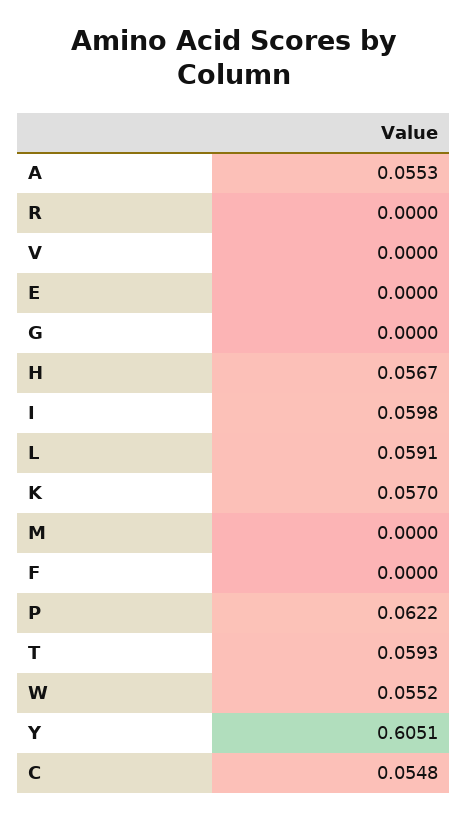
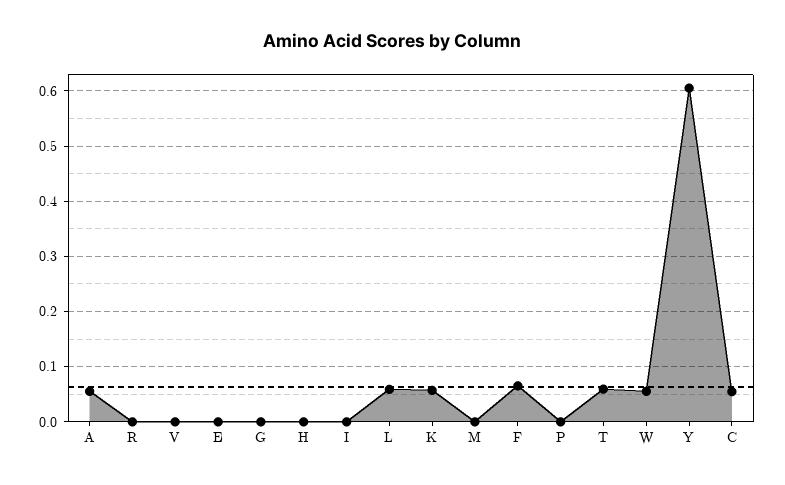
  {
    "A": 0.0553,
    "R": 0,
    "V": 0,
    "E": 0,
    "G": 0,
-   "H": 0.0567,
+   "H": 0,
-   "I": 0.0598,
+   "I": 0,
    "L": 0.0591,
    "K": 0.057,
    "M": 0,
-   "F": 0,
+   "F": 0.06,
-   "P": 0.0622,
+   "P": 0,
    "T": 0.0593,
    "W": 0.0552,
    "Y": 0.6051,
    "C": 0.0548
  }

